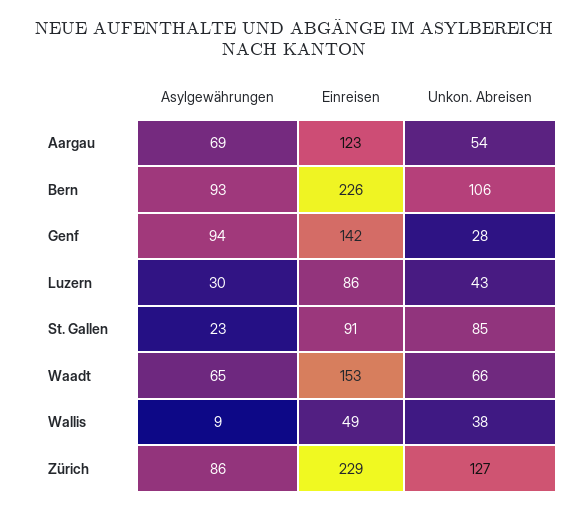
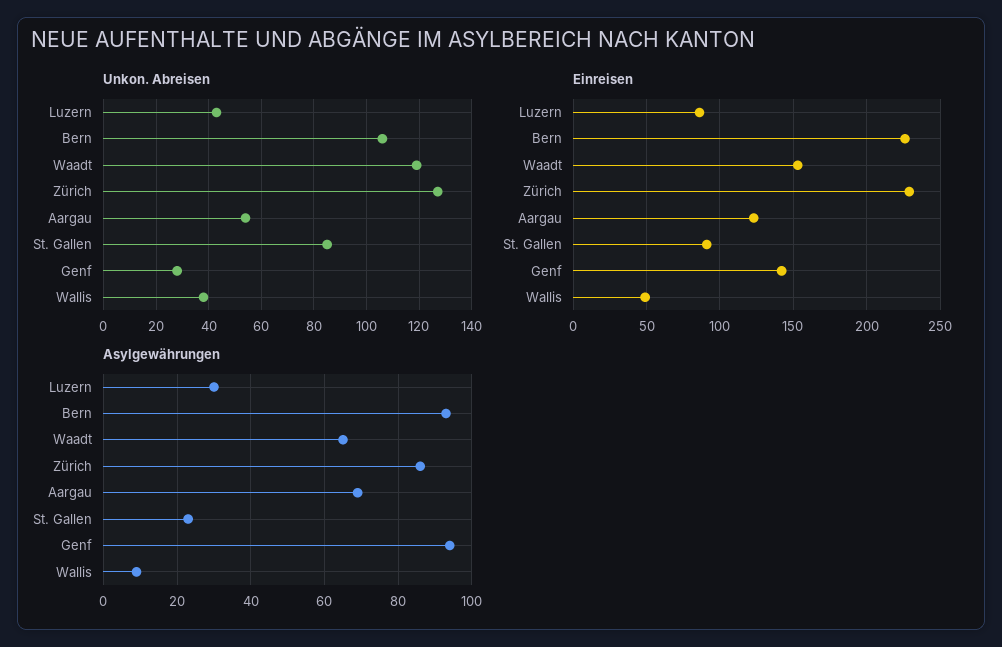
  {
    "Asylgewährungen": {
      "Aargau": 69,
      "Bern": 93,
      "Genf": 94,
      "Luzern": 30,
      "St. Gallen": 23,
      "Waadt": 65,
      "Wallis": 9,
      "Zürich": 86
    },
    "Einreisen": {
      "Aargau": 123,
      "Bern": 226,
      "Genf": 142,
      "Luzern": 86,
      "St. Gallen": 91,
      "Waadt": 153,
      "Wallis": 49,
      "Zürich": 229
    },
    "Unkon. Abreisen": {
      "Aargau": 54,
      "Bern": 106,
      "Genf": 28,
      "Luzern": 43,
      "St. Gallen": 85,
-     "Waadt": 66,
+     "Waadt": 120,
      "Wallis": 38,
      "Zürich": 127
    }
  }

